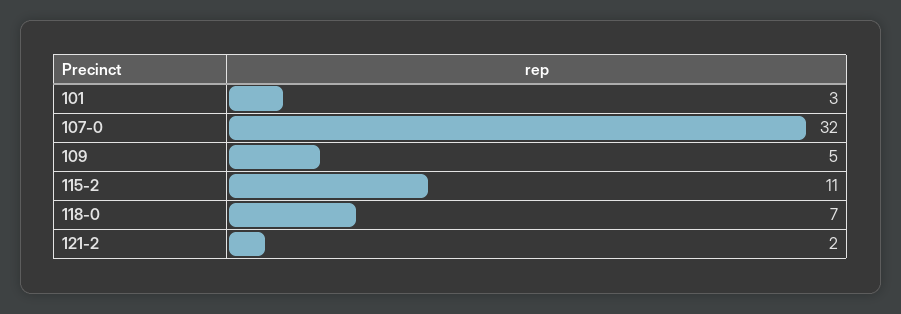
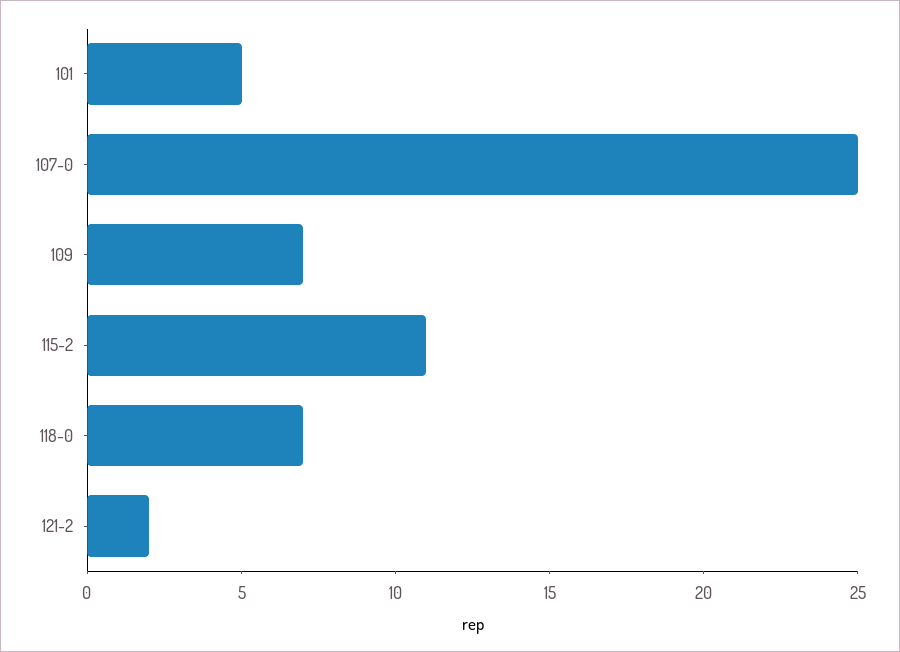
  {
-   "101": 3,
+   "101": 5,
-   "107-0": 32,
+   "107-0": 25,
-   "109": 5,
+   "109": 7,
    "115-2": 11,
    "118-0": 7,
    "121-2": 2
  }

